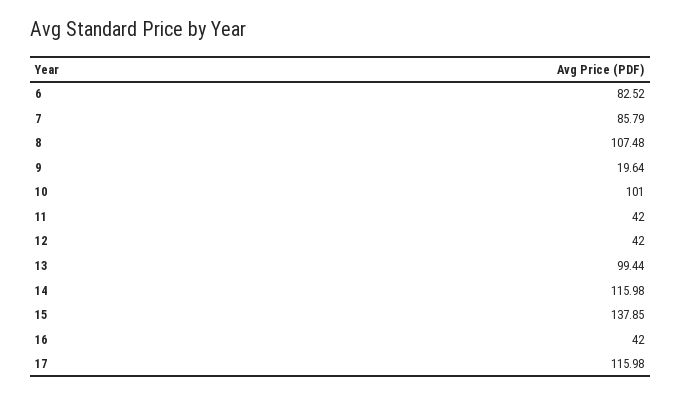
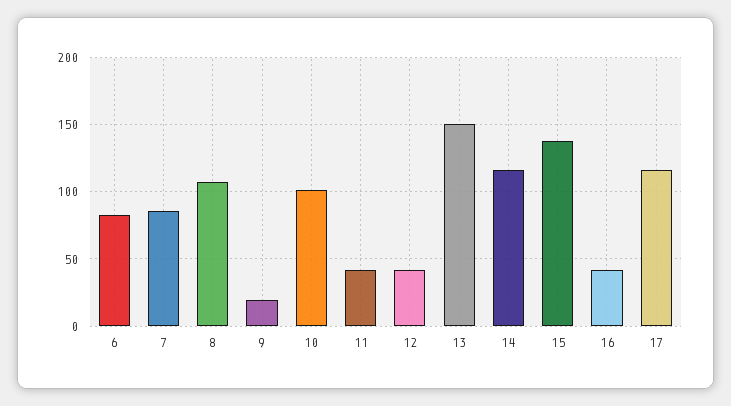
  {
    "6": 82.52,
    "7": 85.79,
    "8": 107.48,
    "9": 19.64,
    "10": 101,
    "11": 42,
    "12": 42,
-   "13": 99.44,
+   "13": 150,
    "14": 115.98,
    "15": 137.85,
    "16": 42,
    "17": 115.98
  }

